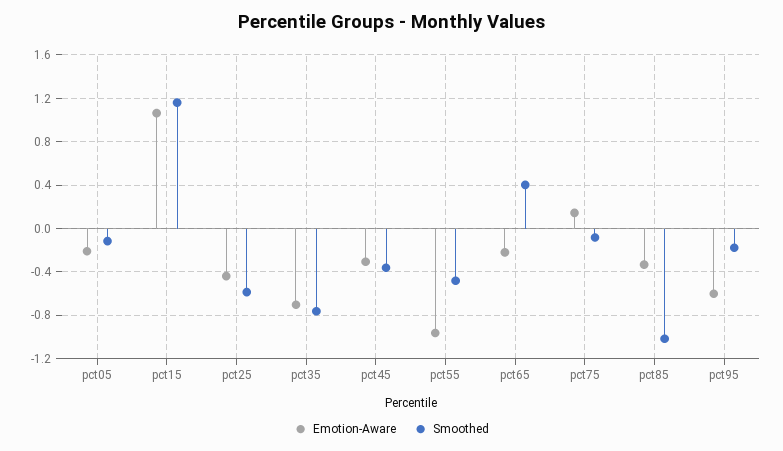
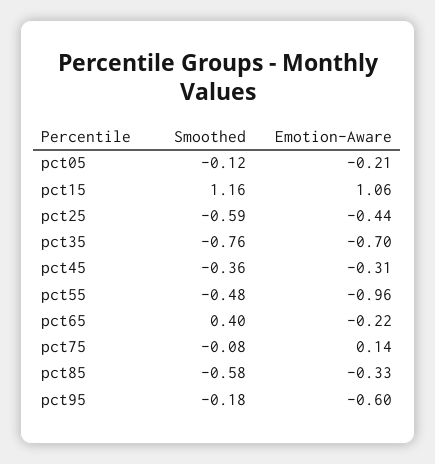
  {
    "Emotion-Aware": {
      "pct05": -0.21,
      "pct15": 1.06,
      "pct25": -0.44,
      "pct35": -0.7,
      "pct45": -0.31,
      "pct55": -0.96,
      "pct65": -0.22,
      "pct75": 0.14,
      "pct85": -0.33,
      "pct95": -0.6
    },
    "Smoothed": {
      "pct05": -0.12,
      "pct15": 1.16,
      "pct25": -0.59,
      "pct35": -0.76,
      "pct45": -0.36,
      "pct55": -0.48,
      "pct65": 0.4,
      "pct75": -0.08,
-     "pct85": -1,
+     "pct85": -0.58,
      "pct95": -0.18
    }
  }

